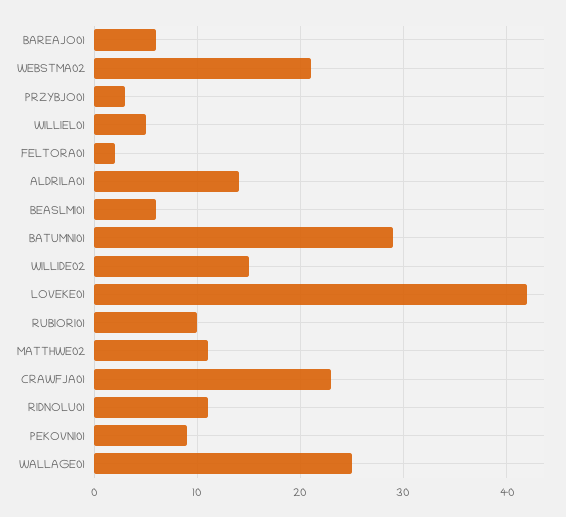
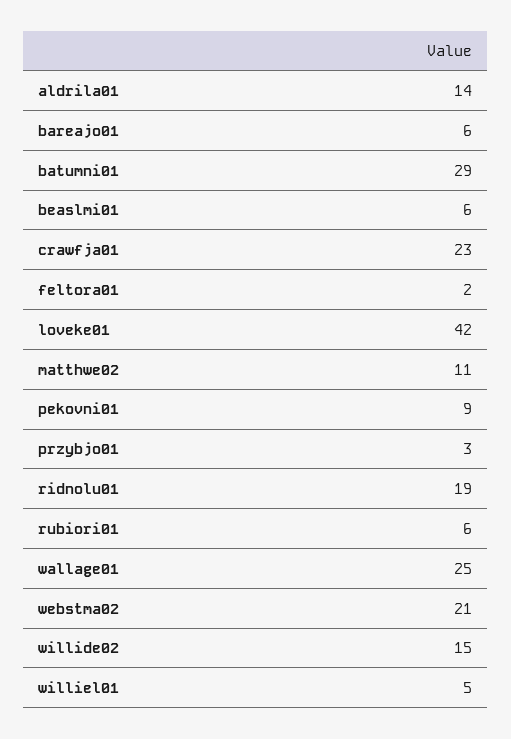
  {
    "BAREAJO01": 6,
    "WEBSTMA02": 21,
    "PRZYBJO01": 3,
    "WILLIEL01": 5,
    "FELTORA01": 2,
    "ALDRILA01": 14,
    "BEASLMI01": 6,
    "BATUMNI01": 29,
    "WILLIDE02": 15,
    "LOVEKE01": 42,
-   "RUBIORI01": 10,
+   "RUBIORI01": 6,
    "MATTHWE02": 11,
    "CRAWFJA01": 23,
-   "RIDNOLU01": 11,
+   "RIDNOLU01": 19,
    "PEKOVNI01": 9,
    "WALLAGE01": 25
  }

